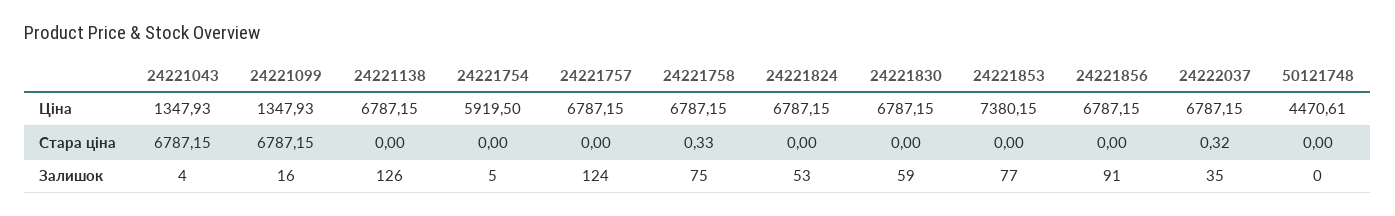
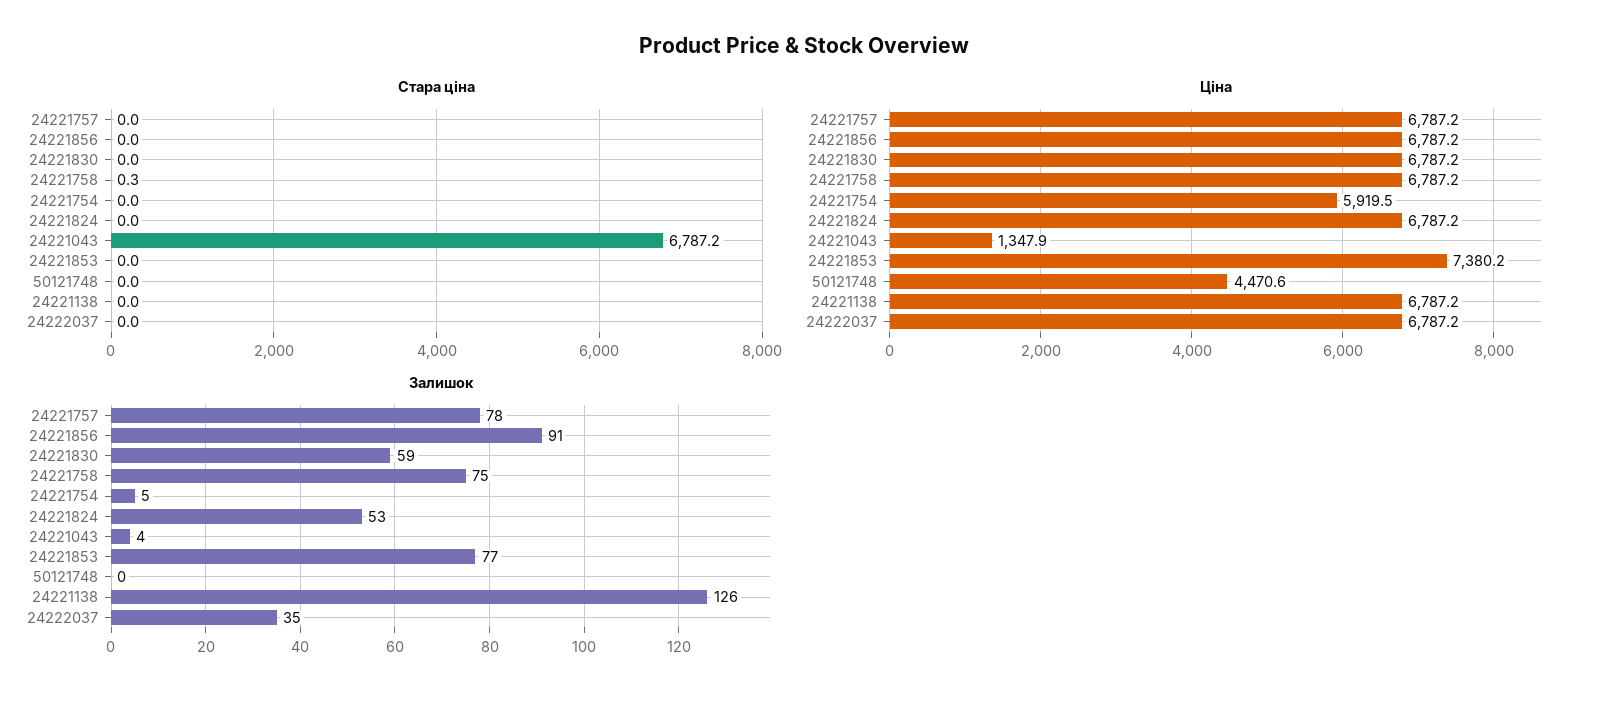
  {
    "Ціна": {
      "24221043": 1347.93,
-     "24221099": 1347.93,
      "24221138": 6787.15,
      "24221754": 5919.5,
      "24221757": 6787.15,
      "24221758": 6787.15,
      "24221824": 6787.15,
      "24221830": 6787.15,
      "24221853": 7380.15,
      "24221856": 6787.15,
      "24222037": 6787.15,
      "50121748": 4470.61
    },
    "Стара ціна": {
      "24221043": 6787.15,
-     "24221099": 6787.15,
      "24221138": 0,
      "24221754": 0,
      "24221757": 0,
      "24221758": 0.33,
      "24221824": 0,
      "24221830": 0,
      "24221853": 0,
      "24221856": 0,
-     "24222037": 0.32,
+     "24222037": 0,
      "50121748": 0
    },
    "Залишок": {
      "24221043": 4,
-     "24221099": 16,
      "24221138": 126,
      "24221754": 5,
-     "24221757": 124,
+     "24221757": 78,
      "24221758": 75,
      "24221824": 53,
      "24221830": 59,
      "24221853": 77,
      "24221856": 91,
      "24222037": 35,
      "50121748": 0
    }
  }

